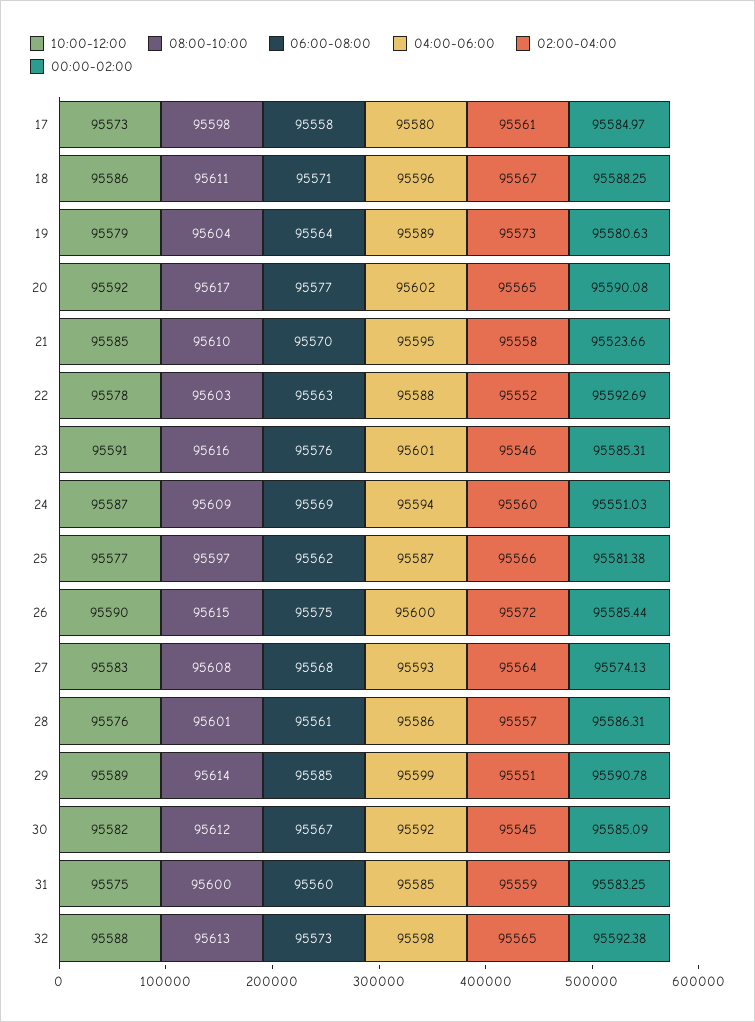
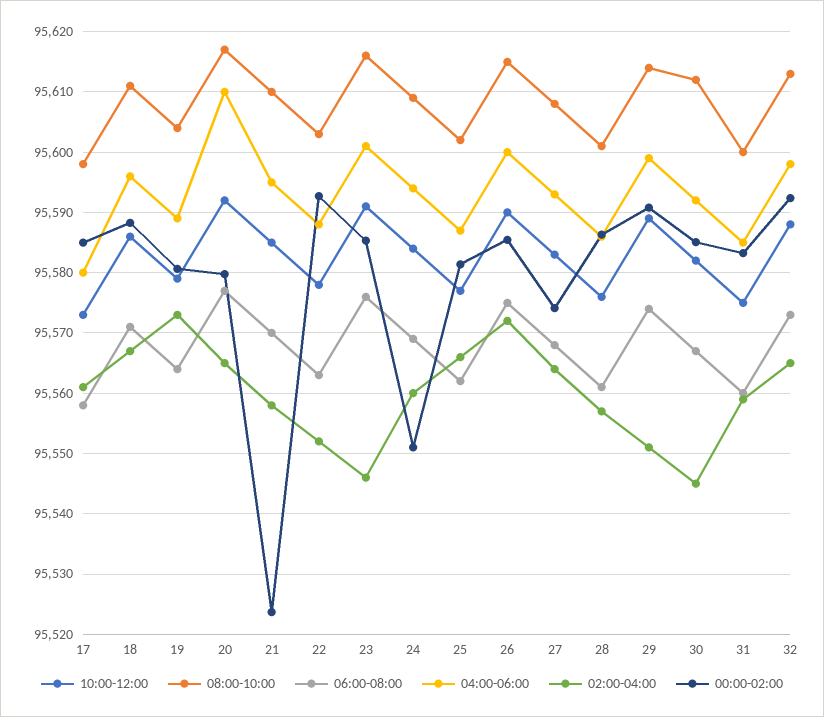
  {
    "10:00-12:00": {
      "17": 95573,
      "18": 95586,
      "19": 95579,
      "20": 95592,
      "21": 95585,
      "22": 95578,
      "23": 95591,
-     "24": 95587,
+     "24": 95584,
      "25": 95577,
      "26": 95590,
      "27": 95583,
      "28": 95576,
      "29": 95589,
      "30": 95582,
      "31": 95575,
      "32": 95588
    },
    "08:00-10:00": {
      "17": 95598,
      "18": 95611,
      "19": 95604,
      "20": 95617,
      "21": 95610,
      "22": 95603,
      "23": 95616,
      "24": 95609,
-     "25": 95597,
+     "25": 95602,
      "26": 95615,
      "27": 95608,
      "28": 95601,
      "29": 95614,
      "30": 95612,
      "31": 95600,
      "32": 95613
    },
    "06:00-08:00": {
      "17": 95558,
      "18": 95571,
      "19": 95564,
      "20": 95577,
      "21": 95570,
      "22": 95563,
      "23": 95576,
      "24": 95569,
      "25": 95562,
      "26": 95575,
      "27": 95568,
      "28": 95561,
-     "29": 95585,
+     "29": 95574,
      "30": 95567,
      "31": 95560,
      "32": 95573
    },
    "04:00-06:00": {
      "17": 95580,
      "18": 95596,
      "19": 95589,
-     "20": 95602,
+     "20": 95610,
      "21": 95595,
      "22": 95588,
      "23": 95601,
      "24": 95594,
      "25": 95587,
      "26": 95600,
      "27": 95593,
      "28": 95586,
      "29": 95599,
      "30": 95592,
      "31": 95585,
      "32": 95598
    },
    "02:00-04:00": {
      "17": 95561,
      "18": 95567,
      "19": 95573,
      "20": 95565,
      "21": 95558,
      "22": 95552,
      "23": 95546,
      "24": 95560,
      "25": 95566,
      "26": 95572,
      "27": 95564,
      "28": 95557,
      "29": 95551,
      "30": 95545,
      "31": 95559,
      "32": 95565
    },
    "00:00-02:00": {
      "17": 95584.97,
      "18": 95588.25,
      "19": 95580.63,
-     "20": 95590.08,
+     "20": 95580,
      "21": 95523.66,
      "22": 95592.69,
      "23": 95585.31,
      "24": 95551.03,
      "25": 95581.38,
      "26": 95585.44,
      "27": 95574.13,
      "28": 95586.31,
      "29": 95590.78,
      "30": 95585.09,
      "31": 95583.25,
      "32": 95592.38
    }
  }

